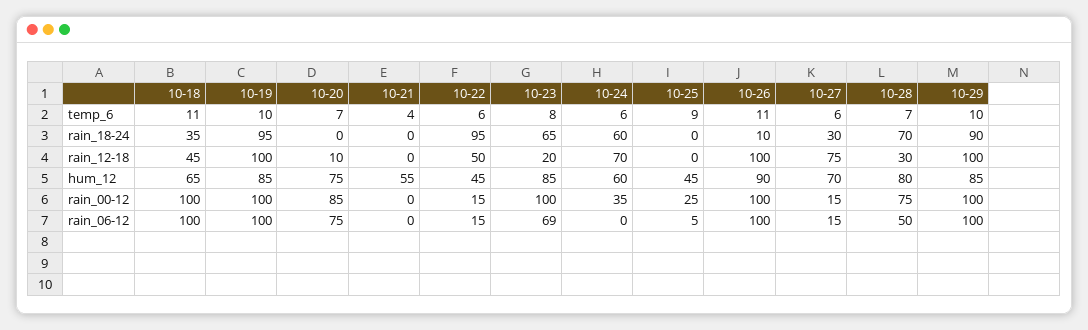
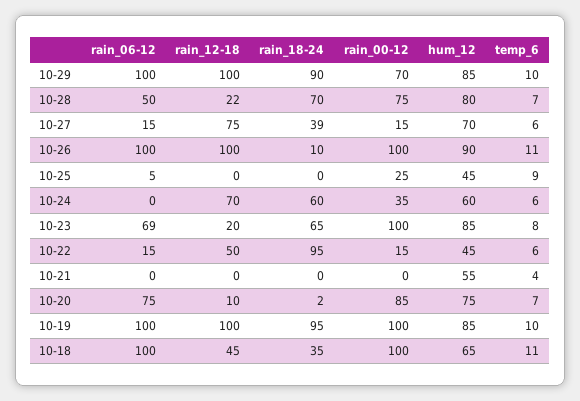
  {
    "10-18": {
      "temp_6": 11,
      "rain_18-24": 35,
      "rain_12-18": 45,
      "hum_12": 65,
      "rain_00-12": 100,
      "rain_06-12": 100
    },
    "10-19": {
      "temp_6": 10,
      "rain_18-24": 95,
      "rain_12-18": 100,
      "hum_12": 85,
      "rain_00-12": 100,
      "rain_06-12": 100
    },
    "10-20": {
      "temp_6": 7,
-     "rain_18-24": 0,
+     "rain_18-24": 2,
      "rain_12-18": 10,
      "hum_12": 75,
      "rain_00-12": 85,
      "rain_06-12": 75
    },
    "10-21": {
      "temp_6": 4,
      "rain_18-24": 0,
      "rain_12-18": 0,
      "hum_12": 55,
      "rain_00-12": 0,
      "rain_06-12": 0
    },
    "10-22": {
      "temp_6": 6,
      "rain_18-24": 95,
      "rain_12-18": 50,
      "hum_12": 45,
      "rain_00-12": 15,
      "rain_06-12": 15
    },
    "10-23": {
      "temp_6": 8,
      "rain_18-24": 65,
      "rain_12-18": 20,
      "hum_12": 85,
      "rain_00-12": 100,
      "rain_06-12": 69
    },
    "10-24": {
      "temp_6": 6,
      "rain_18-24": 60,
      "rain_12-18": 70,
      "hum_12": 60,
      "rain_00-12": 35,
      "rain_06-12": 0
    },
    "10-25": {
      "temp_6": 9,
      "rain_18-24": 0,
      "rain_12-18": 0,
      "hum_12": 45,
      "rain_00-12": 25,
      "rain_06-12": 5
    },
    "10-26": {
      "temp_6": 11,
      "rain_18-24": 10,
      "rain_12-18": 100,
      "hum_12": 90,
      "rain_00-12": 100,
      "rain_06-12": 100
    },
    "10-27": {
      "temp_6": 6,
-     "rain_18-24": 30,
+     "rain_18-24": 39,
      "rain_12-18": 75,
      "hum_12": 70,
      "rain_00-12": 15,
      "rain_06-12": 15
    },
    "10-28": {
      "temp_6": 7,
      "rain_18-24": 70,
-     "rain_12-18": 30,
+     "rain_12-18": 22,
      "hum_12": 80,
      "rain_00-12": 75,
      "rain_06-12": 50
    },
    "10-29": {
      "temp_6": 10,
      "rain_18-24": 90,
      "rain_12-18": 100,
      "hum_12": 85,
-     "rain_00-12": 100,
+     "rain_00-12": 70,
      "rain_06-12": 100
    }
  }

